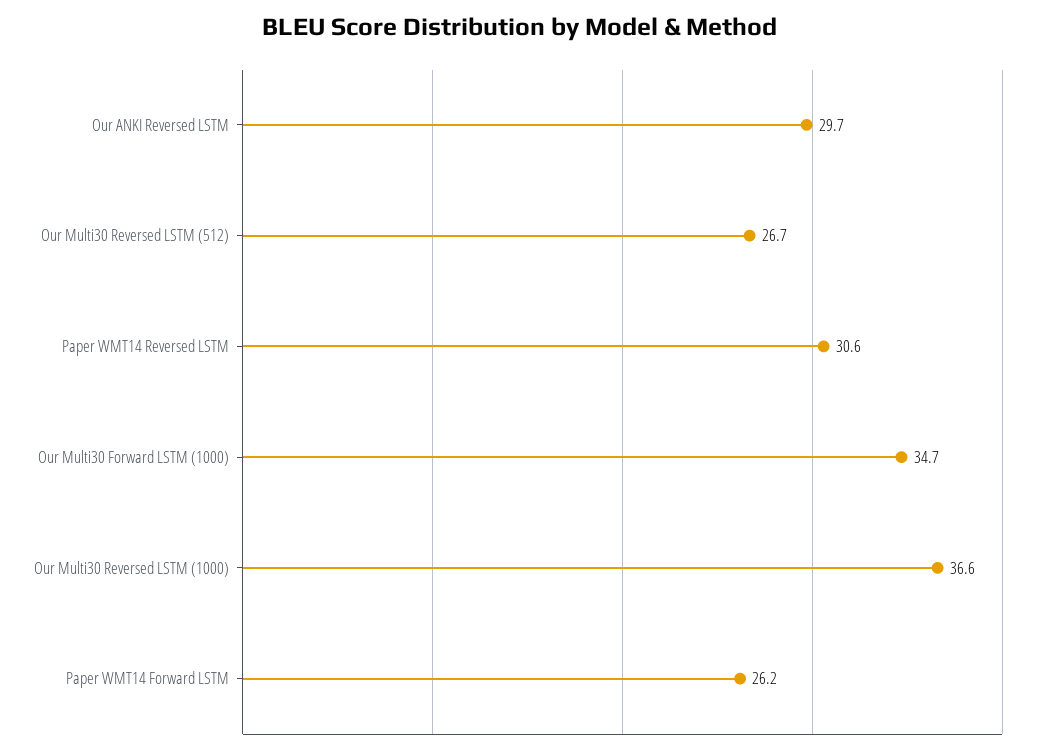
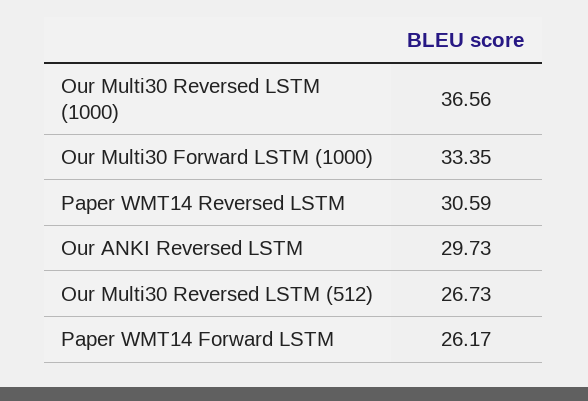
  {
    "Our ANKI Reversed LSTM": 29.73,
    "Our Multi30 Reversed LSTM (512)": 26.73,
    "Paper WMT14 Reversed LSTM": 30.59,
-   "Our Multi30 Forward LSTM (1000)": 34.7,
+   "Our Multi30 Forward LSTM (1000)": 33.35,
    "Our Multi30 Reversed LSTM (1000)": 36.56,
    "Paper WMT14 Forward LSTM": 26.17
  }

